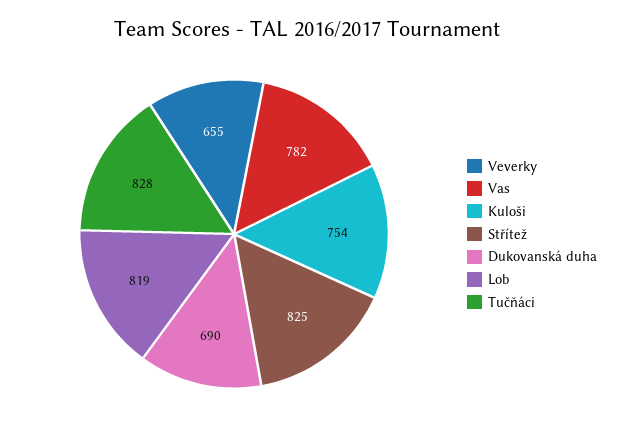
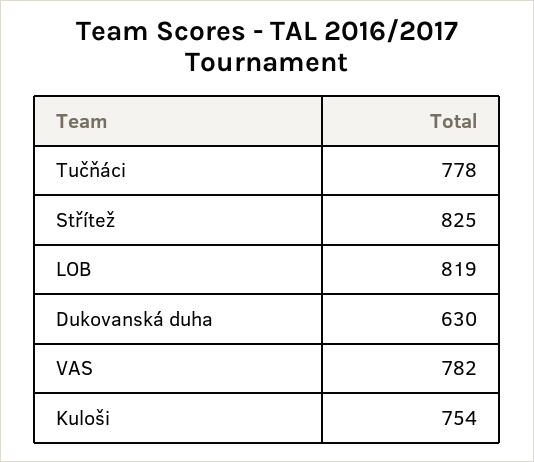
  {
-   "Veverky": 655,
    "Vas": 782,
    "Kuloši": 754,
    "Střítež": 825,
-   "Dukovanská duha": 690,
+   "Dukovanská duha": 630,
    "Lob": 819,
-   "Tučňáci": 828
+   "Tučňáci": 778
  }

